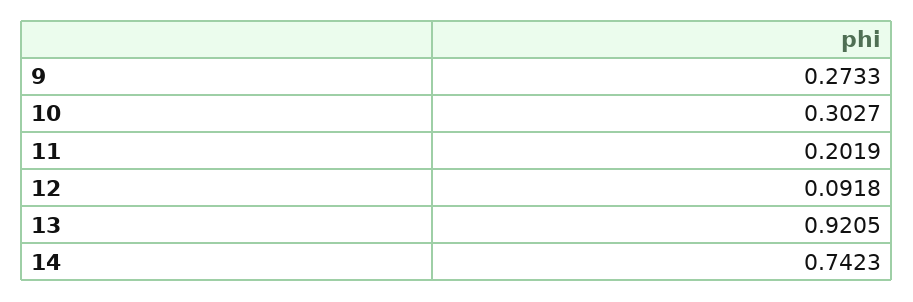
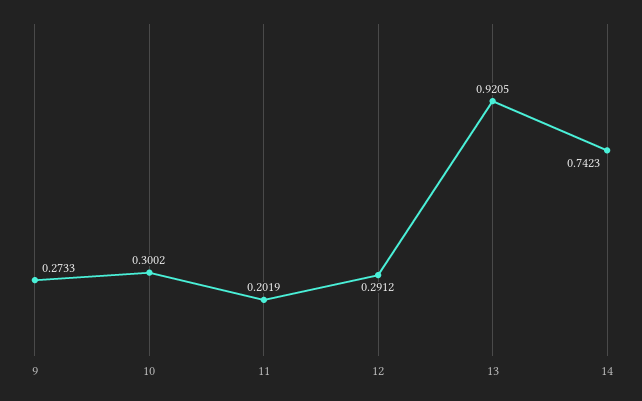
  {
    "9": 0.2733,
-   "10": 0.3027,
+   "10": 0.3002,
    "11": 0.2019,
-   "12": 0.0918,
+   "12": 0.2912,
    "13": 0.9205,
    "14": 0.7423
  }

